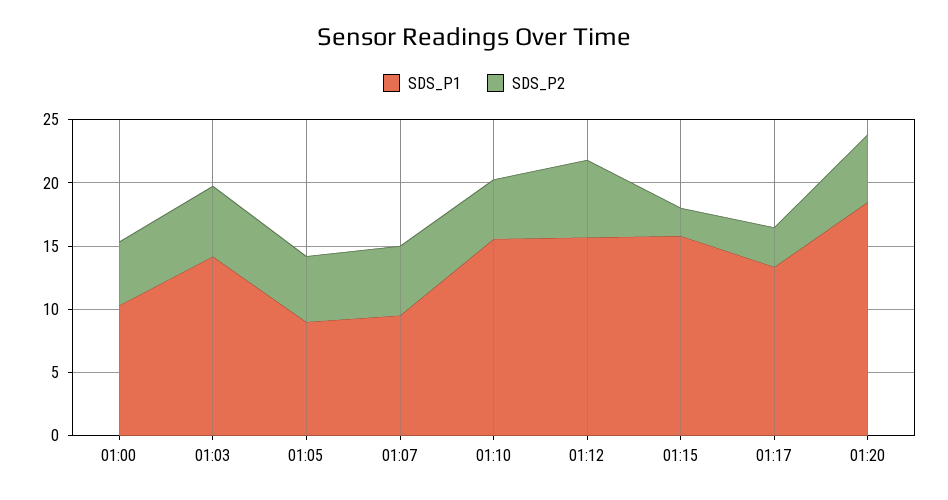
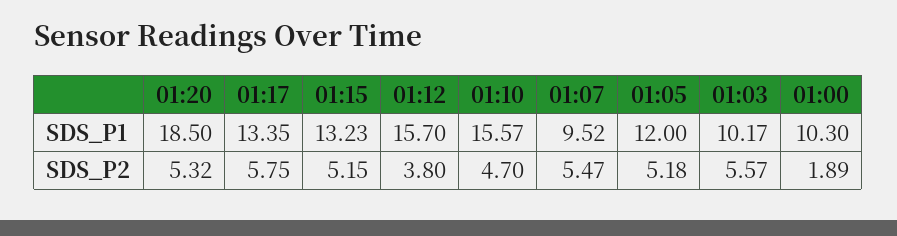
  {
    "SDS_P1": {
      "01:00": 10.3,
-     "01:03": 14,
+     "01:03": 10.17,
-     "01:05": 9,
+     "01:05": 12,
      "01:07": 9.52,
      "01:10": 15.57,
      "01:12": 15.7,
-     "01:15": 16,
+     "01:15": 13.23,
      "01:17": 13.35,
      "01:20": 18.5
    },
    "SDS_P2": {
-     "01:00": 5,
+     "01:00": 1.89,
      "01:03": 5.57,
      "01:05": 5.18,
      "01:07": 5.47,
      "01:10": 4.7,
-     "01:12": 6,
+     "01:12": 3.8,
-     "01:15": 2,
+     "01:15": 5.15,
-     "01:17": 3,
+     "01:17": 5.75,
      "01:20": 5.32
    }
  }

